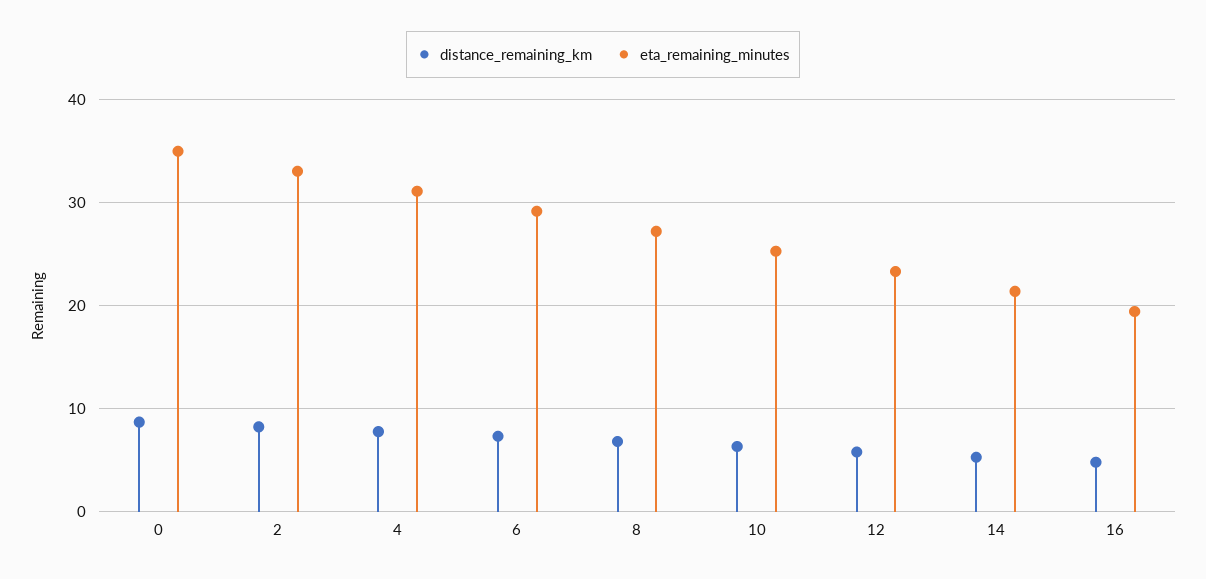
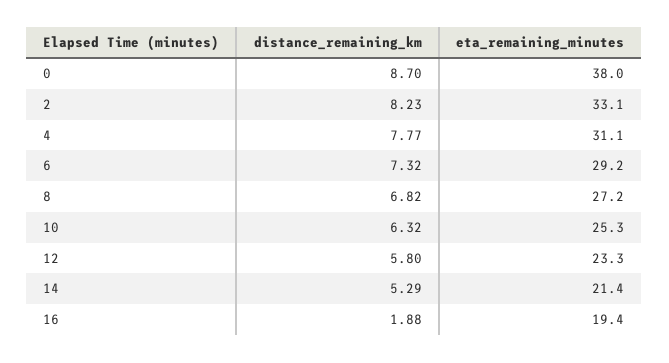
  {
    "distance_remaining_km": {
      "0": 8.7,
      "2": 8.23,
      "4": 7.77,
      "6": 7.32,
      "8": 6.82,
      "10": 6.32,
      "12": 5.8,
      "14": 5.29,
-     "16": 5
+     "16": 1.88
    },
    "eta_remaining_minutes": {
-     "0": 35,
+     "0": 38,
      "2": 33.1,
      "4": 31.1,
      "6": 29.2,
      "8": 27.2,
      "10": 25.3,
      "12": 23.3,
      "14": 21.4,
      "16": 19.4
    }
  }

